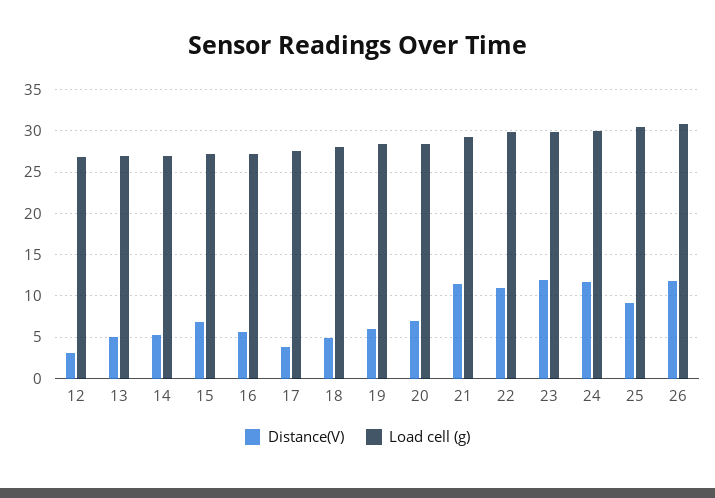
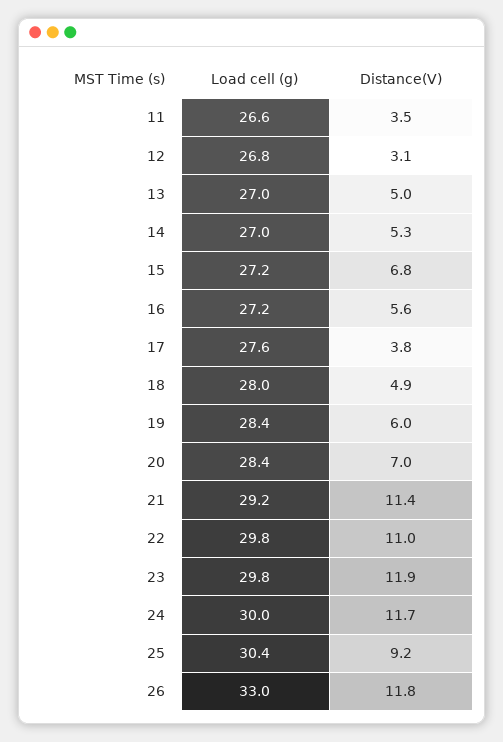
  {
    "Distance(V)": {
      "12": 3.1,
      "13": 5,
      "14": 5.3,
      "15": 6.8,
      "16": 5.6,
      "17": 3.8,
      "18": 4.9,
      "19": 6,
      "20": 7,
      "21": 11.4,
      "22": 11,
      "23": 11.9,
      "24": 11.7,
      "25": 9.2,
-     "26": 11.8
+     "26": 11.8,
+     "11": 3.5
    },
    "Load cell (g)": {
      "12": 26.8,
      "13": 27,
      "14": 27,
      "15": 27.2,
      "16": 27.2,
      "17": 27.6,
      "18": 28,
      "19": 28.4,
      "20": 28.4,
      "21": 29.2,
      "22": 29.8,
      "23": 29.8,
      "24": 30,
      "25": 30.4,
-     "26": 31
+     "26": 33,
+     "11": 26.6
    }
  }

